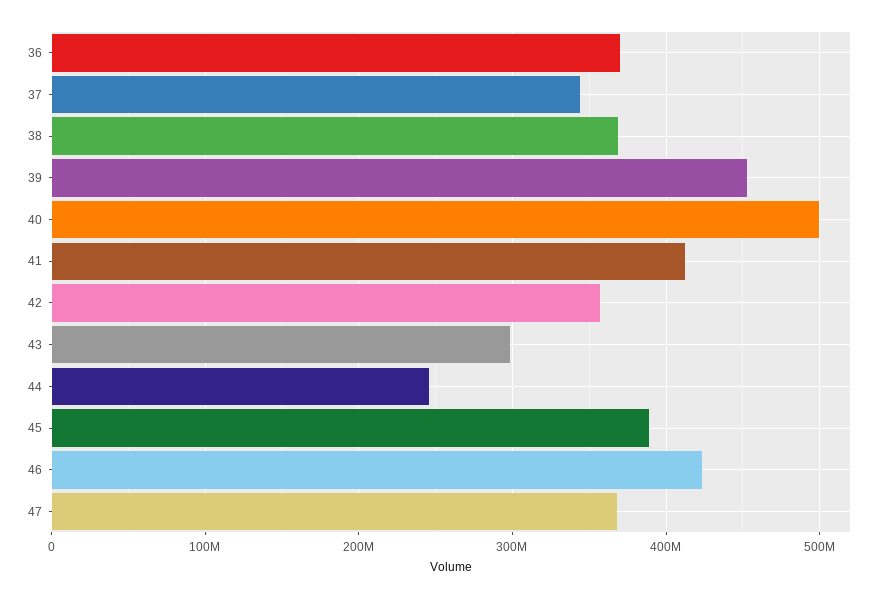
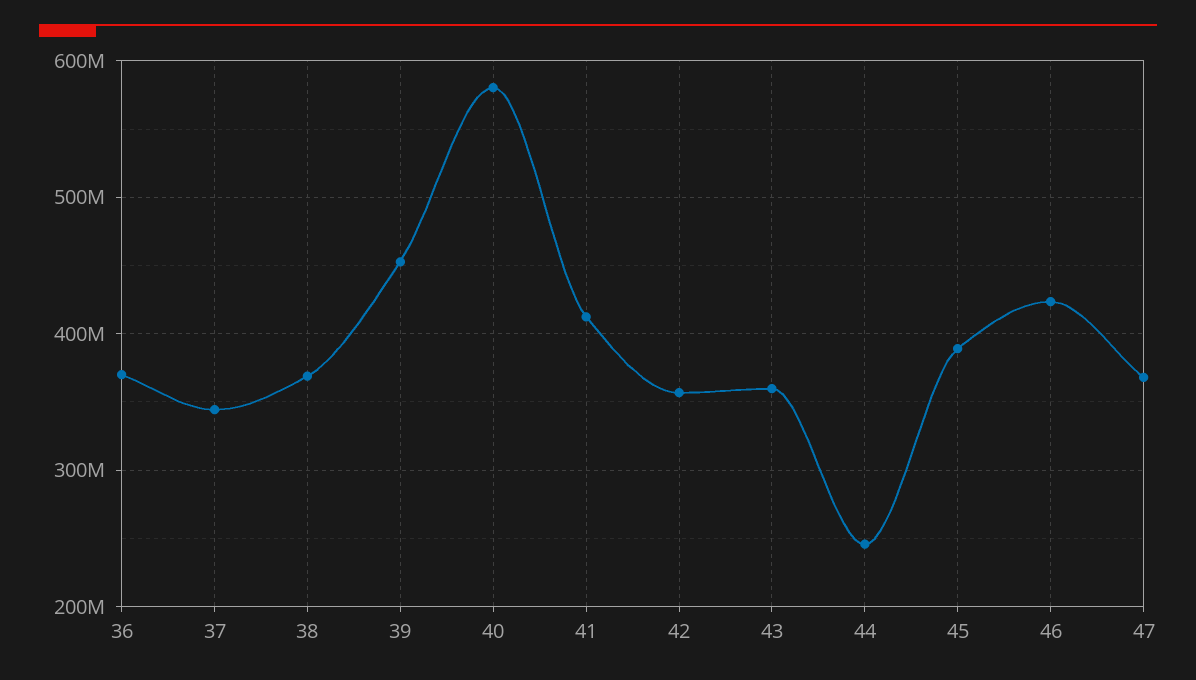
  {
    "36": 370000000,
    "37": 340000000,
    "38": 370000000,
    "39": 450000000,
-   "40": 500000000,
+   "40": 580000000,
    "41": 410000000,
    "42": 360000000,
-   "43": 300000000,
+   "43": 360000000,
    "44": 250000000,
    "45": 390000000,
    "46": 420000000,
    "47": 370000000
  }

